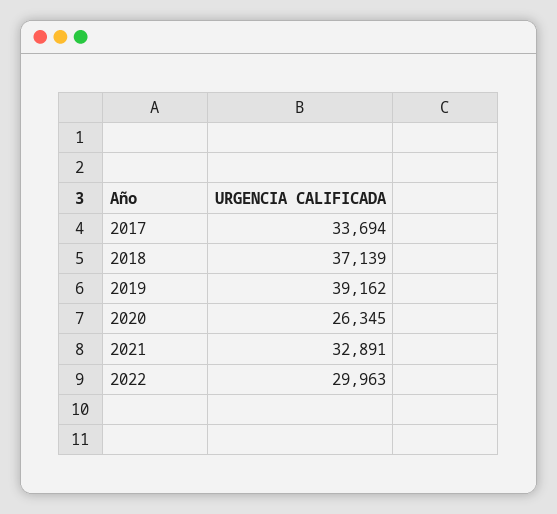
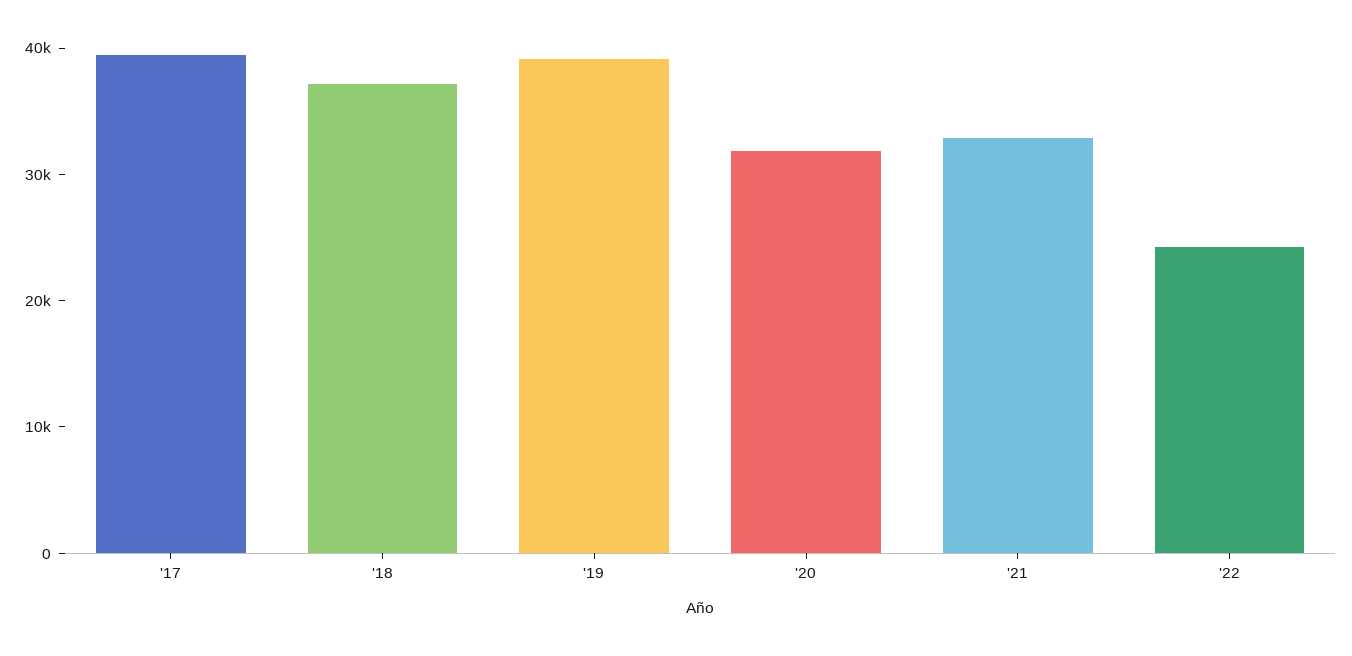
  {
-   "2017": 33694,
+   "2017": 40000,
    "2018": 37139,
    "2019": 39162,
-   "2020": 26345,
+   "2020": 32000,
    "2021": 32891,
-   "2022": 29963
+   "2022": 24000
  }

